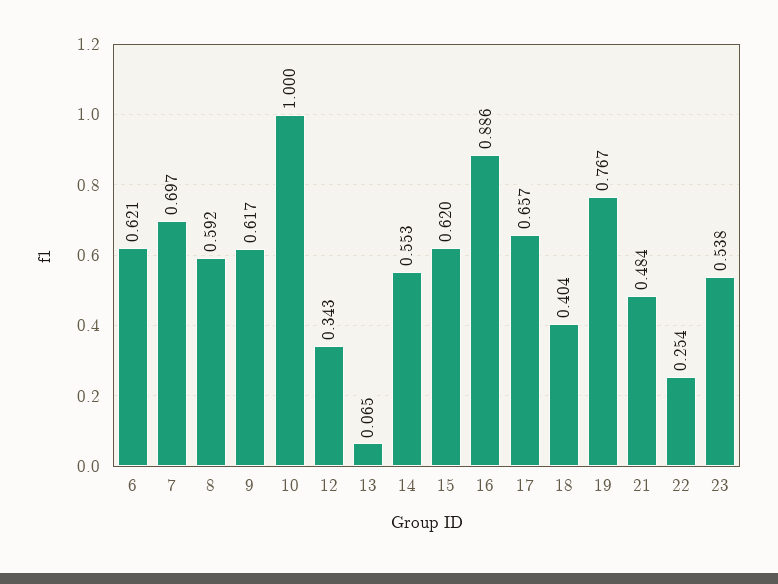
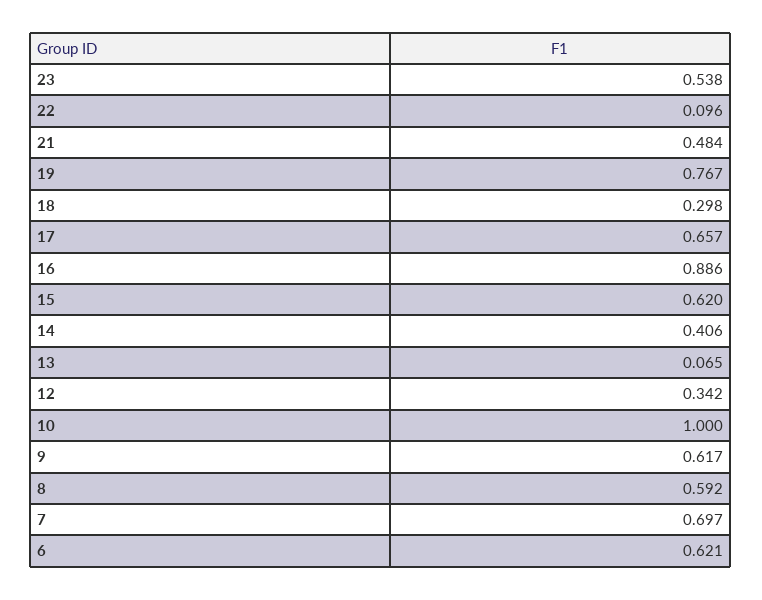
  {
    "6": 0.621,
    "7": 0.697,
    "8": 0.592,
    "9": 0.617,
    "10": 1,
-   "12": 0.343,
+   "12": 0.342,
    "13": 0.065,
-   "14": 0.553,
+   "14": 0.406,
    "15": 0.62,
    "16": 0.886,
    "17": 0.657,
-   "18": 0.404,
+   "18": 0.298,
    "19": 0.767,
    "21": 0.484,
-   "22": 0.254,
+   "22": 0.096,
    "23": 0.538
  }

